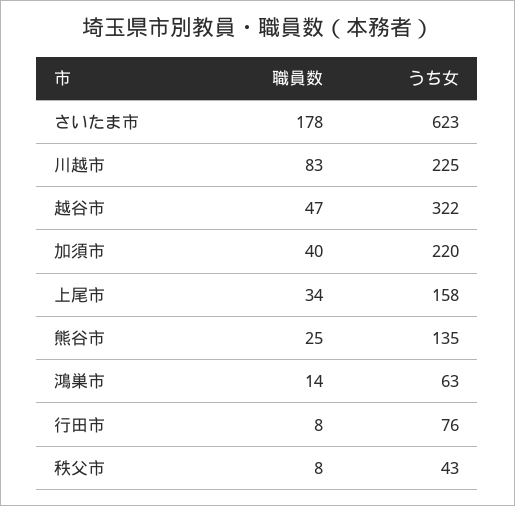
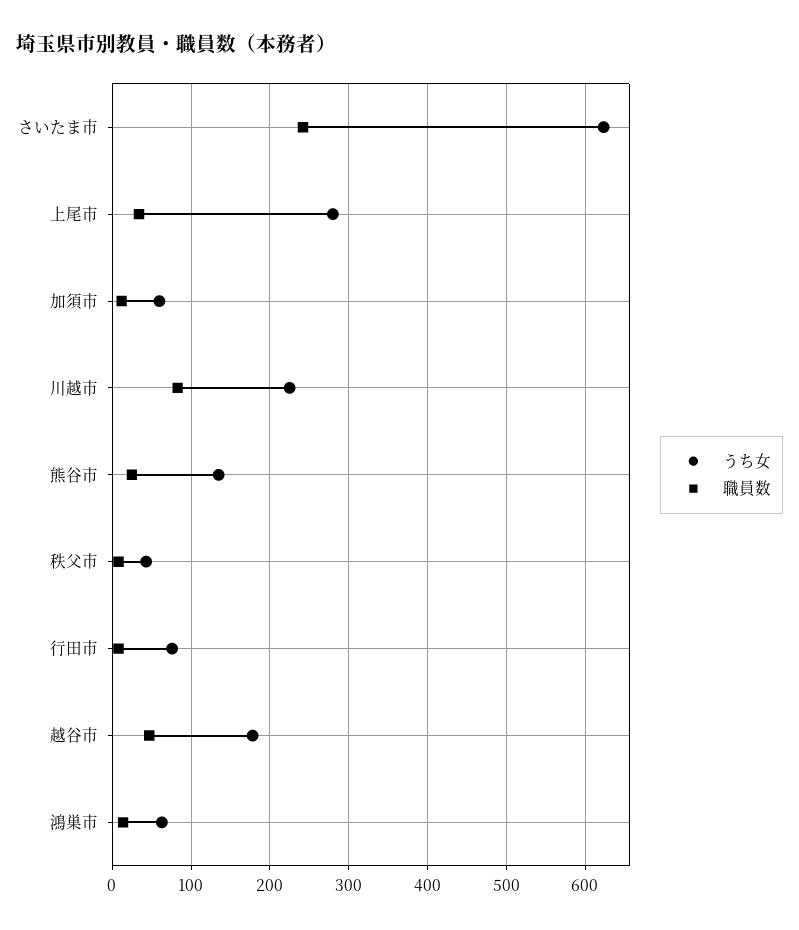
  {
    "職員数": {
-     "さいたま市": 178,
+     "さいたま市": 240,
      "川越市": 83,
      "越谷市": 47,
-     "加須市": 40,
+     "加須市": 10,
      "上尾市": 34,
      "熊谷市": 25,
      "鴻巣市": 14,
      "行田市": 8,
      "秩父市": 8
    },
    "うち女": {
      "さいたま市": 623,
      "川越市": 225,
-     "越谷市": 322,
+     "越谷市": 180,
-     "加須市": 220,
+     "加須市": 60,
-     "上尾市": 158,
+     "上尾市": 280,
      "熊谷市": 135,
      "鴻巣市": 63,
      "行田市": 76,
      "秩父市": 43
    }
  }

